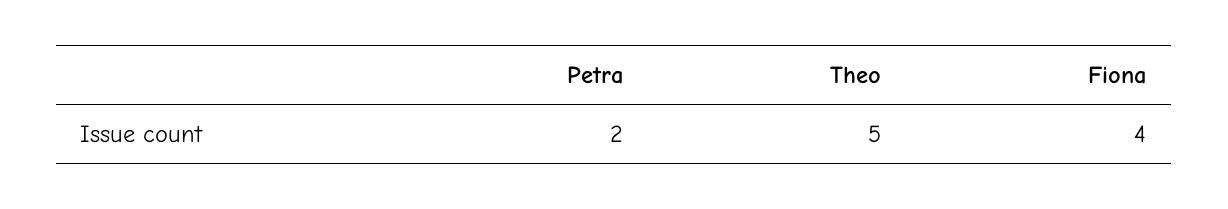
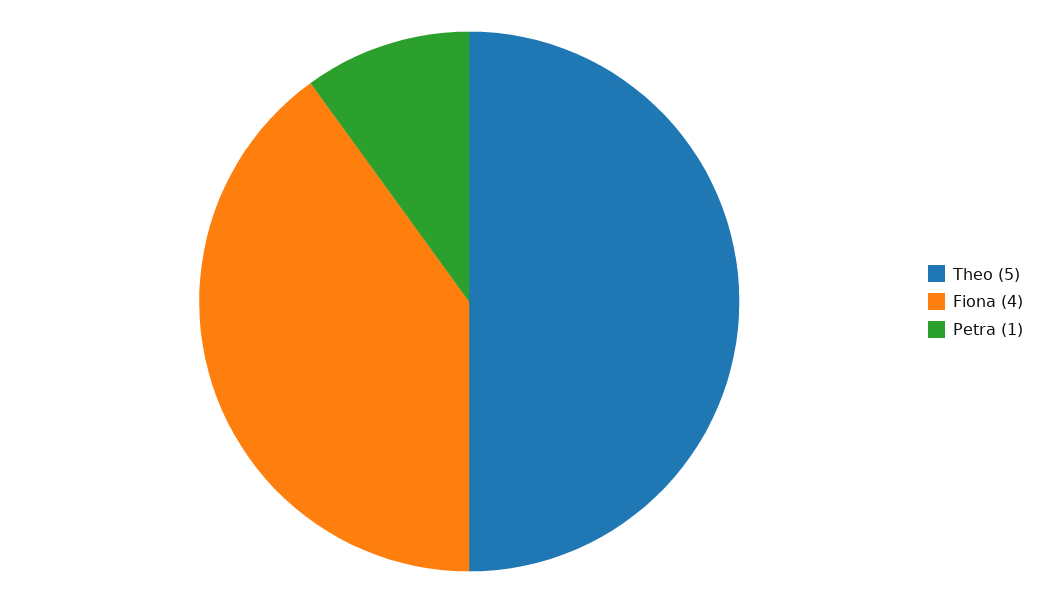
  {
-   "Petra": 2,
+   "Petra": 1,
    "Theo": 5,
    "Fiona": 4
  }

